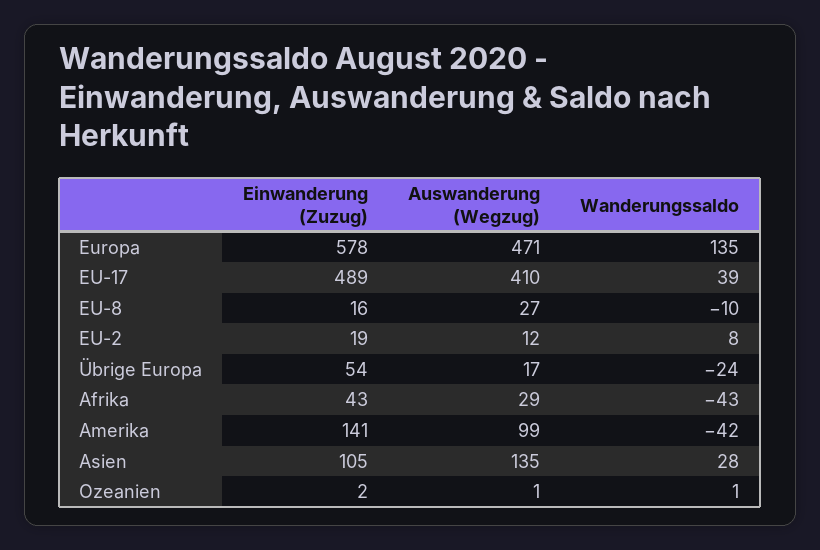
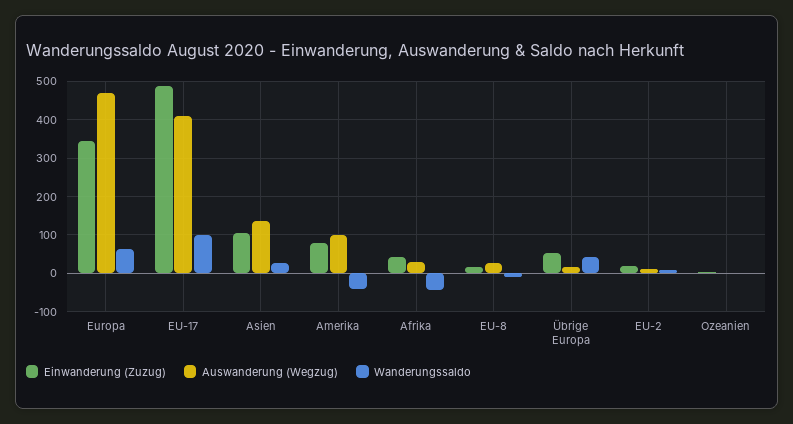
  {
    "Einwanderung (Zuzug)": {
-     "Europa": 578,
+     "Europa": 340,
      "EU-17": 489,
      "EU-8": 16,
      "EU-2": 19,
      "Übrige Europa": 54,
      "Afrika": 43,
-     "Amerika": 141,
+     "Amerika": 80,
      "Asien": 105,
      "Ozeanien": 2
    },
    "Auswanderung (Wegzug)": {
      "Europa": 471,
      "EU-17": 410,
      "EU-8": 27,
      "EU-2": 12,
      "Übrige Europa": 17,
      "Afrika": 29,
      "Amerika": 99,
      "Asien": 135,
      "Ozeanien": 1
    },
    "Wanderungssaldo": {
-     "Europa": 135,
+     "Europa": 60,
-     "EU-17": 39,
+     "EU-17": 100,
      "EU-8": -10,
      "EU-2": 8,
-     "Übrige Europa": -24,
+     "Übrige Europa": 40,
      "Afrika": -43,
      "Amerika": -42,
      "Asien": 28,
      "Ozeanien": 1
    }
  }

